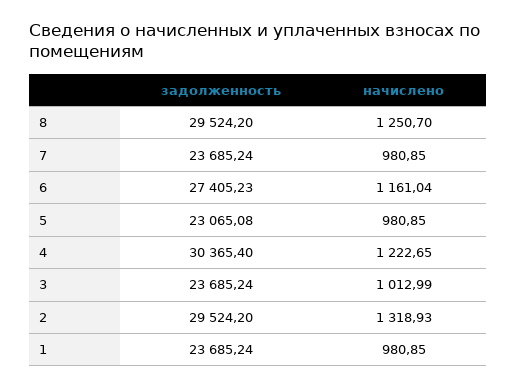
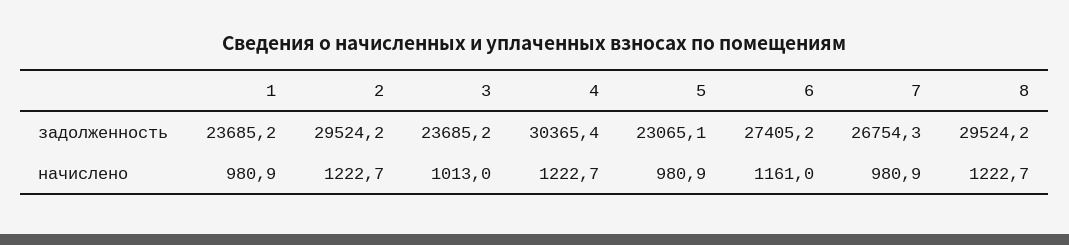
  {
    "задолженность": {
      "8": 29524.2,
-     "7": 23685.24,
+     "7": 26754.3,
      "6": 27405.23,
      "5": 23065.08,
      "4": 30365.4,
      "3": 23685.24,
      "2": 29524.2,
      "1": 23685.24
    },
    "начислено": {
-     "8": 1250.7,
+     "8": 1222.7,
      "7": 980.85,
      "6": 1161.04,
      "5": 980.85,
      "4": 1222.65,
      "3": 1012.99,
-     "2": 1318.93,
+     "2": 1222.7,
      "1": 980.85
    }
  }

